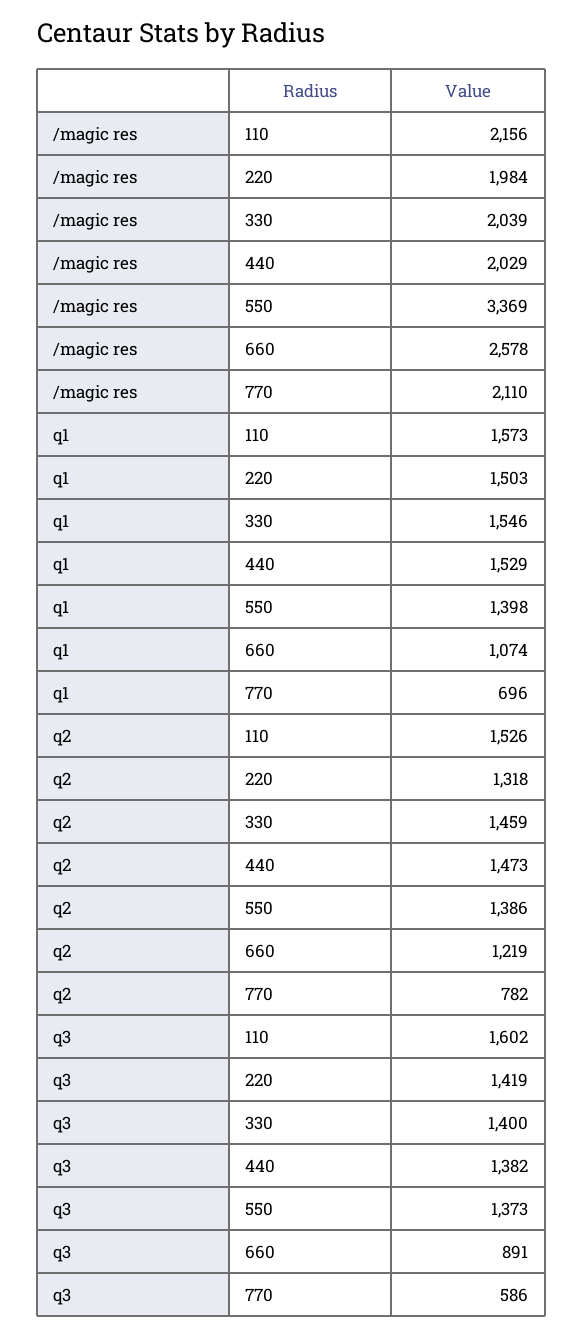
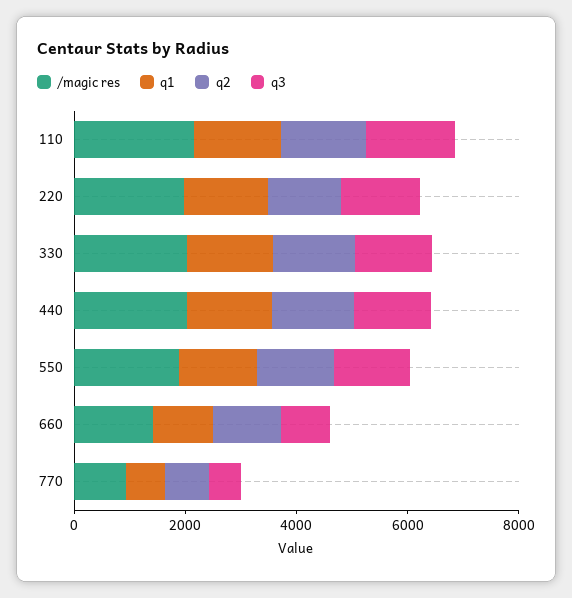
  {
    "/magic res": {
      "110": 2156,
      "220": 1984,
      "330": 2039,
      "440": 2029,
-     "550": 3369,
+     "550": 2000,
-     "660": 2578,
+     "660": 1500,
-     "770": 2110
+     "770": 1000
    },
    "q1": {
      "110": 1573,
      "220": 1503,
      "330": 1546,
      "440": 1529,
      "550": 1398,
      "660": 1074,
      "770": 696
    },
    "q2": {
      "110": 1526,
      "220": 1318,
      "330": 1459,
      "440": 1473,
      "550": 1386,
      "660": 1219,
      "770": 782
    },
    "q3": {
      "110": 1602,
      "220": 1419,
      "330": 1400,
      "440": 1382,
      "550": 1373,
      "660": 891,
      "770": 586
    }
  }

